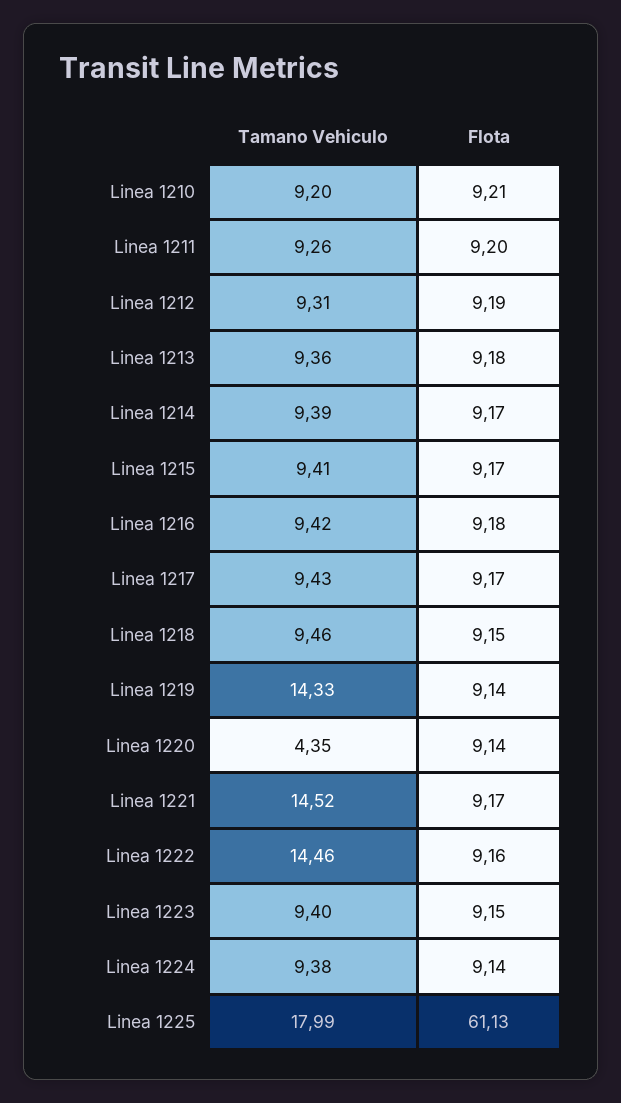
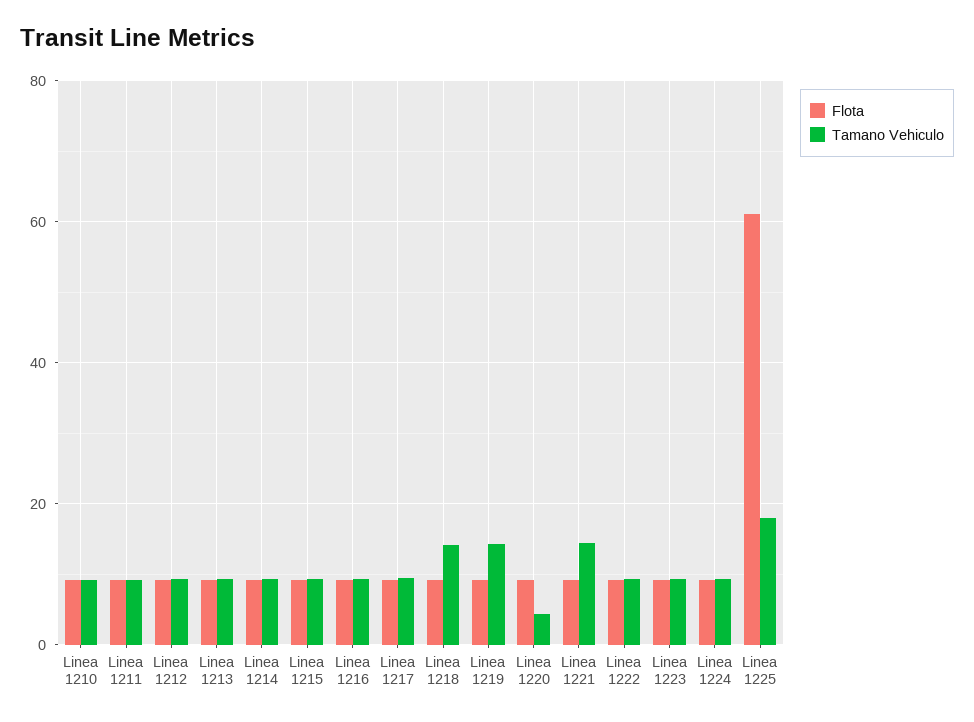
  {
    "Tamano Vehiculo": {
      "Linea 1210": 9.2,
      "Linea 1211": 9.26,
      "Linea 1212": 9.31,
      "Linea 1213": 9.36,
      "Linea 1214": 9.39,
      "Linea 1215": 9.41,
      "Linea 1216": 9.42,
      "Linea 1217": 9.43,
-     "Linea 1218": 9.46,
+     "Linea 1218": 14,
      "Linea 1219": 14.33,
      "Linea 1220": 4.35,
      "Linea 1221": 14.52,
-     "Linea 1222": 14.46,
+     "Linea 1222": 10,
      "Linea 1223": 9.4,
      "Linea 1224": 9.38,
      "Linea 1225": 17.99
    },
    "Flota": {
      "Linea 1210": 9.21,
      "Linea 1211": 9.2,
      "Linea 1212": 9.19,
      "Linea 1213": 9.18,
      "Linea 1214": 9.17,
      "Linea 1215": 9.17,
      "Linea 1216": 9.18,
      "Linea 1217": 9.17,
      "Linea 1218": 9.15,
      "Linea 1219": 9.14,
      "Linea 1220": 9.14,
      "Linea 1221": 9.17,
      "Linea 1222": 9.16,
      "Linea 1223": 9.15,
      "Linea 1224": 9.14,
      "Linea 1225": 61.13
    }
  }

